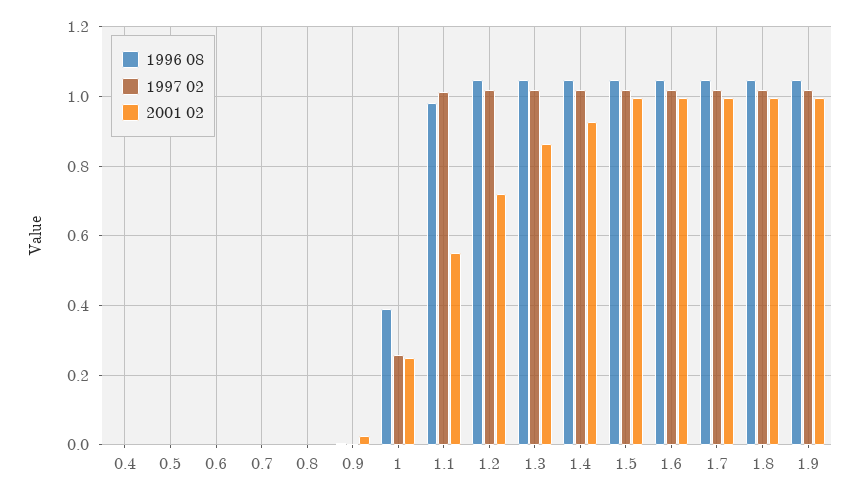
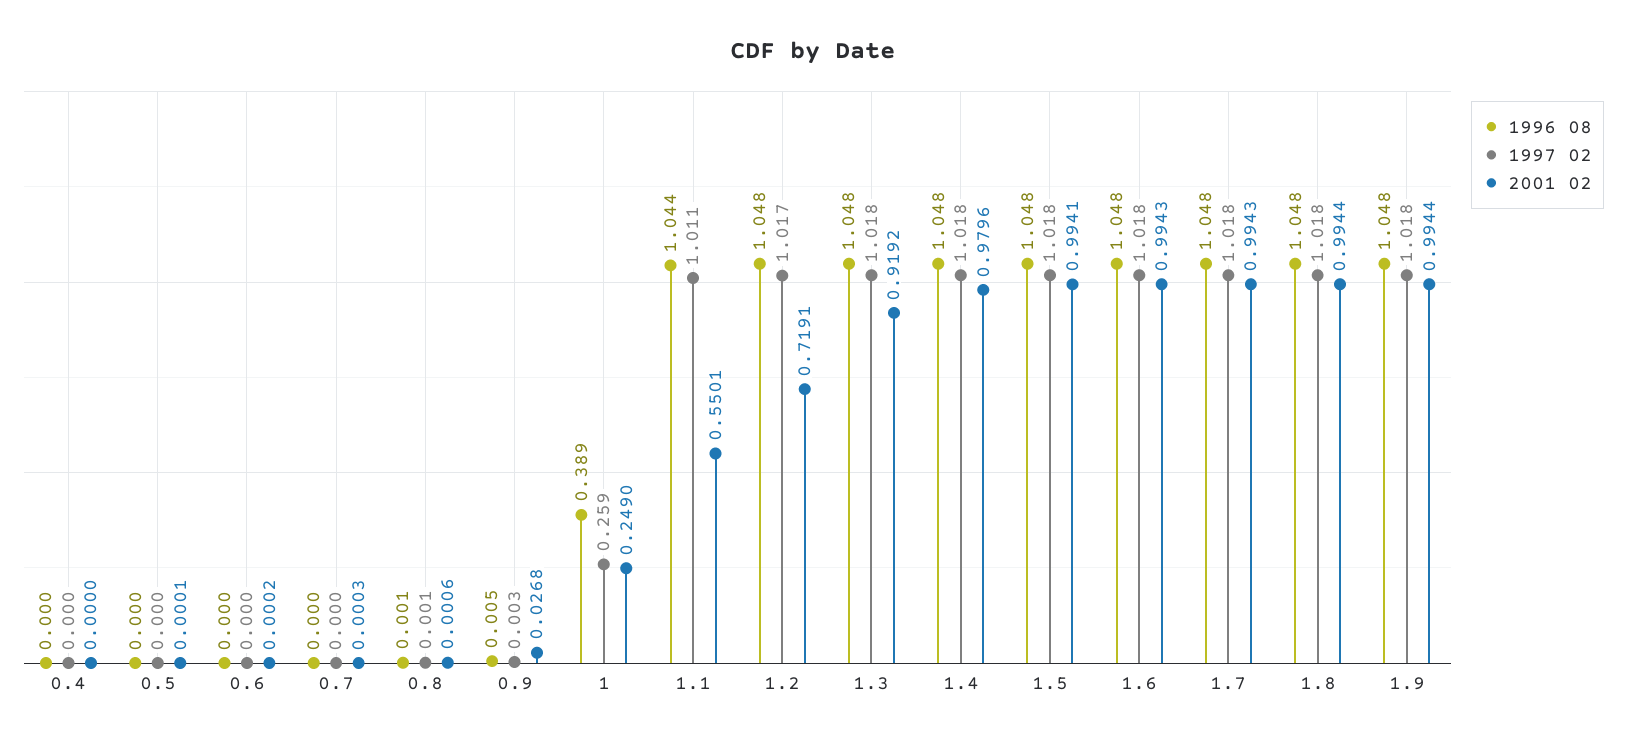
  {
    "1996 08": {
      "0.4": 0,
      "0.5": 0,
      "0.6": 0,
      "0.7": 0,
      "0.8": 0.001,
      "0.9": 0.005,
      "1": 0.389,
-     "1.1": 0.98,
+     "1.1": 1.044,
      "1.2": 1.048,
      "1.3": 1.048,
      "1.4": 1.048,
      "1.5": 1.048,
      "1.6": 1.048,
      "1.7": 1.048,
      "1.8": 1.048,
      "1.9": 1.048
    },
    "1997 02": {
      "0.4": 0,
      "0.5": 0,
      "0.6": 0,
      "0.7": 0,
      "0.8": 0.001,
      "0.9": 0.003,
      "1": 0.259,
      "1.1": 1.011,
      "1.2": 1.017,
      "1.3": 1.018,
      "1.4": 1.018,
      "1.5": 1.018,
      "1.6": 1.018,
      "1.7": 1.018,
      "1.8": 1.018,
      "1.9": 1.018
    },
    "2001 02": {
      "0.4": 0,
      "0.5": 0.0001,
      "0.6": 0.0002,
      "0.7": 0.0003,
      "0.8": 0.0006,
      "0.9": 0.0268,
      "1": 0.249,
      "1.1": 0.5501,
      "1.2": 0.7191,
-     "1.3": 0.86,
+     "1.3": 0.9192,
-     "1.4": 0.92,
+     "1.4": 0.9796,
      "1.5": 0.9941,
      "1.6": 0.9943,
      "1.7": 0.9943,
      "1.8": 0.9944,
      "1.9": 0.9944
    }
  }

